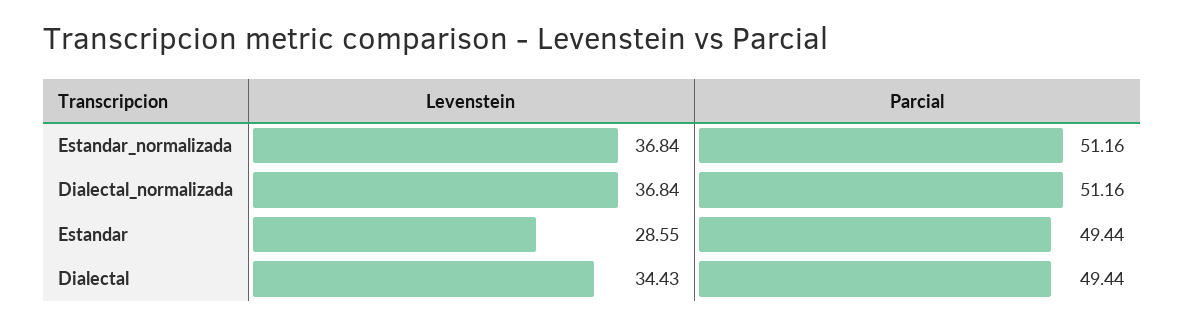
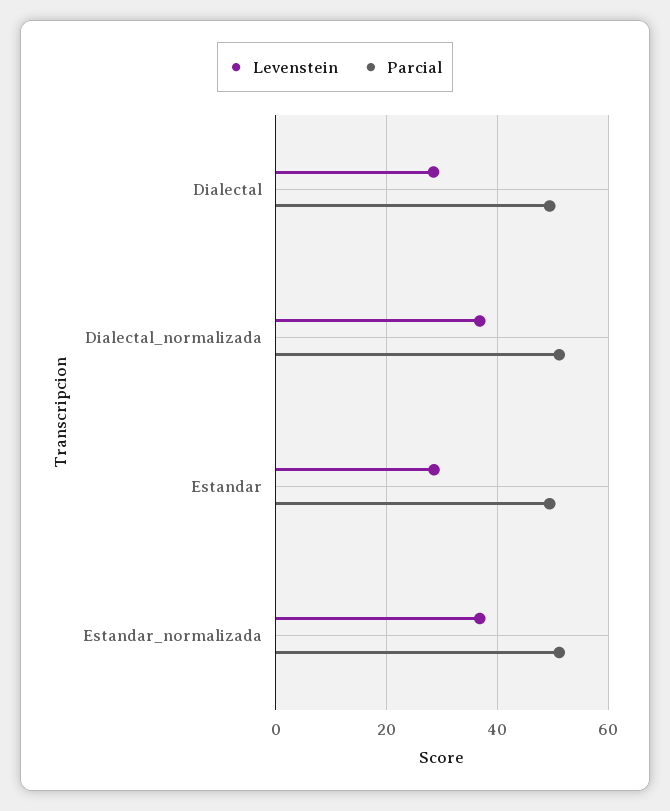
  {
    "Levenstein": {
      "Estandar_normalizada": 36.84,
      "Dialectal_normalizada": 36.84,
      "Estandar": 28.55,
-     "Dialectal": 34.43
+     "Dialectal": 28
    },
    "Parcial": {
      "Estandar_normalizada": 51.16,
      "Dialectal_normalizada": 51.16,
      "Estandar": 49.44,
      "Dialectal": 49.44
    }
  }

